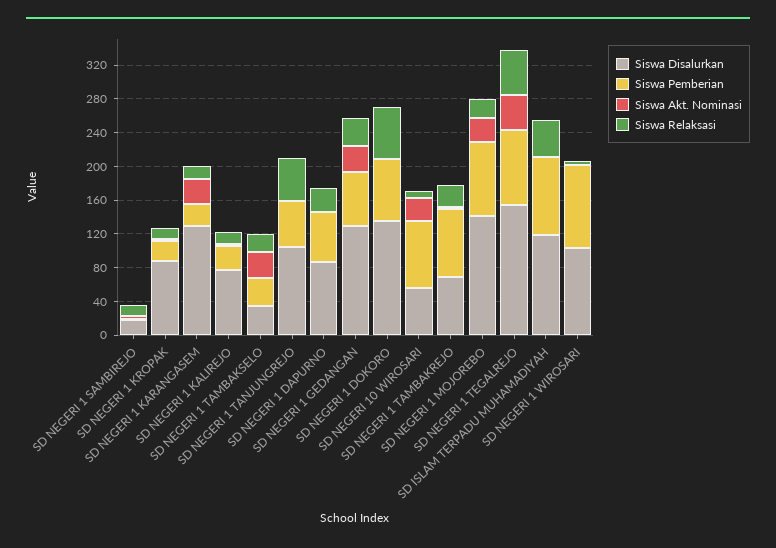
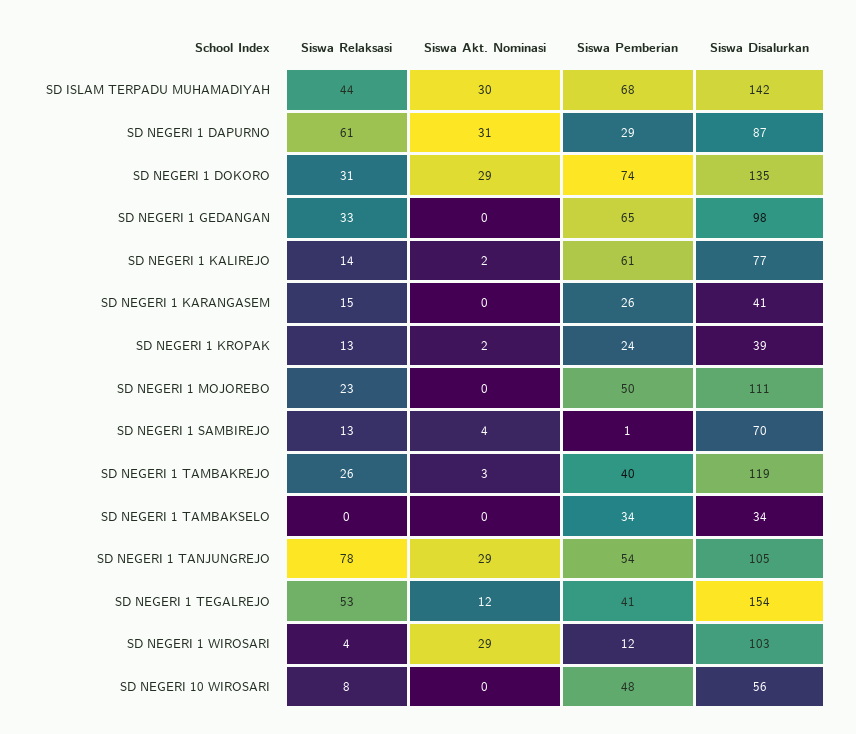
  {
    "Siswa Disalurkan": {
-     "SD NEGERI 1 SAMBIREJO": 20,
+     "SD NEGERI 1 SAMBIREJO": 70,
-     "SD NEGERI 1 KROPAK": 90,
+     "SD NEGERI 1 KROPAK": 39,
-     "SD NEGERI 1 KARANGASEM": 130,
+     "SD NEGERI 1 KARANGASEM": 41,
      "SD NEGERI 1 KALIREJO": 77,
      "SD NEGERI 1 TAMBAKSELO": 34,
      "SD NEGERI 1 TANJUNGREJO": 105,
      "SD NEGERI 1 DAPURNO": 87,
-     "SD NEGERI 1 GEDANGAN": 130,
+     "SD NEGERI 1 GEDANGAN": 98,
      "SD NEGERI 1 DOKORO": 135,
      "SD NEGERI 10 WIROSARI": 56,
-     "SD NEGERI 1 TAMBAKREJO": 70,
+     "SD NEGERI 1 TAMBAKREJO": 119,
-     "SD NEGERI 1 MOJOREBO": 140,
+     "SD NEGERI 1 MOJOREBO": 111,
      "SD NEGERI 1 TEGALREJO": 154,
-     "SD ISLAM TERPADU MUHAMADIYAH": 120,
+     "SD ISLAM TERPADU MUHAMADIYAH": 142,
      "SD NEGERI 1 WIROSARI": 103
    },
    "Siswa Pemberian": {
      "SD NEGERI 1 SAMBIREJO": 1,
      "SD NEGERI 1 KROPAK": 24,
      "SD NEGERI 1 KARANGASEM": 26,
-     "SD NEGERI 1 KALIREJO": 30,
+     "SD NEGERI 1 KALIREJO": 61,
      "SD NEGERI 1 TAMBAKSELO": 34,
      "SD NEGERI 1 TANJUNGREJO": 54,
-     "SD NEGERI 1 DAPURNO": 60,
+     "SD NEGERI 1 DAPURNO": 29,
      "SD NEGERI 1 GEDANGAN": 65,
      "SD NEGERI 1 DOKORO": 74,
-     "SD NEGERI 10 WIROSARI": 80,
+     "SD NEGERI 10 WIROSARI": 48,
-     "SD NEGERI 1 TAMBAKREJO": 80,
+     "SD NEGERI 1 TAMBAKREJO": 40,
-     "SD NEGERI 1 MOJOREBO": 90,
+     "SD NEGERI 1 MOJOREBO": 50,
-     "SD NEGERI 1 TEGALREJO": 90,
+     "SD NEGERI 1 TEGALREJO": 41,
-     "SD ISLAM TERPADU MUHAMADIYAH": 90,
+     "SD ISLAM TERPADU MUHAMADIYAH": 68,
-     "SD NEGERI 1 WIROSARI": 100
+     "SD NEGERI 1 WIROSARI": 12
    },
    "Siswa Akt. Nominasi": {
      "SD NEGERI 1 SAMBIREJO": 4,
      "SD NEGERI 1 KROPAK": 2,
-     "SD NEGERI 1 KARANGASEM": 30,
+     "SD NEGERI 1 KARANGASEM": 0,
      "SD NEGERI 1 KALIREJO": 2,
-     "SD NEGERI 1 TAMBAKSELO": 30,
+     "SD NEGERI 1 TAMBAKSELO": 0,
-     "SD NEGERI 1 TANJUNGREJO": 0,
+     "SD NEGERI 1 TANJUNGREJO": 29,
-     "SD NEGERI 1 DAPURNO": 0,
+     "SD NEGERI 1 DAPURNO": 31,
-     "SD NEGERI 1 GEDANGAN": 30,
+     "SD NEGERI 1 GEDANGAN": 0,
-     "SD NEGERI 1 DOKORO": 0,
+     "SD NEGERI 1 DOKORO": 29,
-     "SD NEGERI 10 WIROSARI": 30,
+     "SD NEGERI 10 WIROSARI": 0,
      "SD NEGERI 1 TAMBAKREJO": 3,
-     "SD NEGERI 1 MOJOREBO": 30,
+     "SD NEGERI 1 MOJOREBO": 0,
-     "SD NEGERI 1 TEGALREJO": 40,
+     "SD NEGERI 1 TEGALREJO": 12,
-     "SD ISLAM TERPADU MUHAMADIYAH": 0,
+     "SD ISLAM TERPADU MUHAMADIYAH": 30,
-     "SD NEGERI 1 WIROSARI": 0
+     "SD NEGERI 1 WIROSARI": 29
    },
    "Siswa Relaksasi": {
      "SD NEGERI 1 SAMBIREJO": 13,
      "SD NEGERI 1 KROPAK": 13,
      "SD NEGERI 1 KARANGASEM": 15,
      "SD NEGERI 1 KALIREJO": 14,
-     "SD NEGERI 1 TAMBAKSELO": 20,
+     "SD NEGERI 1 TAMBAKSELO": 0,
-     "SD NEGERI 1 TANJUNGREJO": 50,
+     "SD NEGERI 1 TANJUNGREJO": 78,
-     "SD NEGERI 1 DAPURNO": 30,
+     "SD NEGERI 1 DAPURNO": 61,
      "SD NEGERI 1 GEDANGAN": 33,
-     "SD NEGERI 1 DOKORO": 60,
+     "SD NEGERI 1 DOKORO": 31,
      "SD NEGERI 10 WIROSARI": 8,
      "SD NEGERI 1 TAMBAKREJO": 26,
      "SD NEGERI 1 MOJOREBO": 23,
      "SD NEGERI 1 TEGALREJO": 53,
      "SD ISLAM TERPADU MUHAMADIYAH": 44,
      "SD NEGERI 1 WIROSARI": 4
    }
  }

